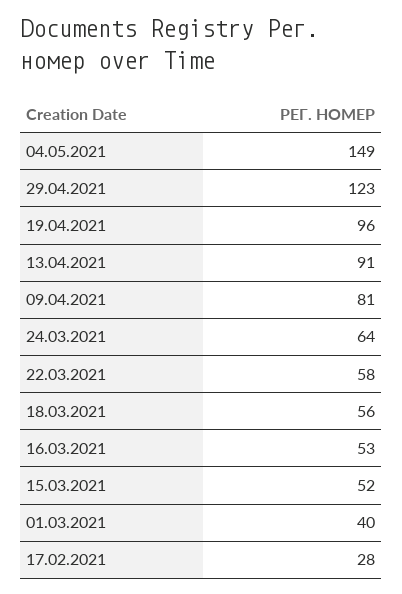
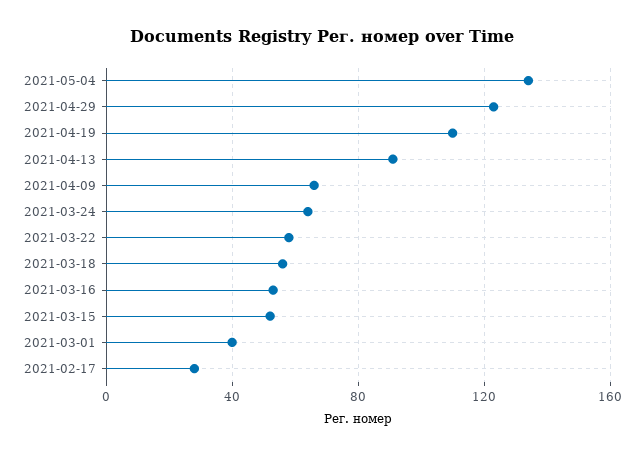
  {
-   "04.05.2021": 149,
+   "04.05.2021": 135,
    "29.04.2021": 123,
-   "19.04.2021": 96,
+   "19.04.2021": 110,
    "13.04.2021": 91,
-   "09.04.2021": 81,
+   "09.04.2021": 65,
    "24.03.2021": 64,
    "22.03.2021": 58,
    "18.03.2021": 56,
    "16.03.2021": 53,
    "15.03.2021": 52,
    "01.03.2021": 40,
    "17.02.2021": 28
  }

